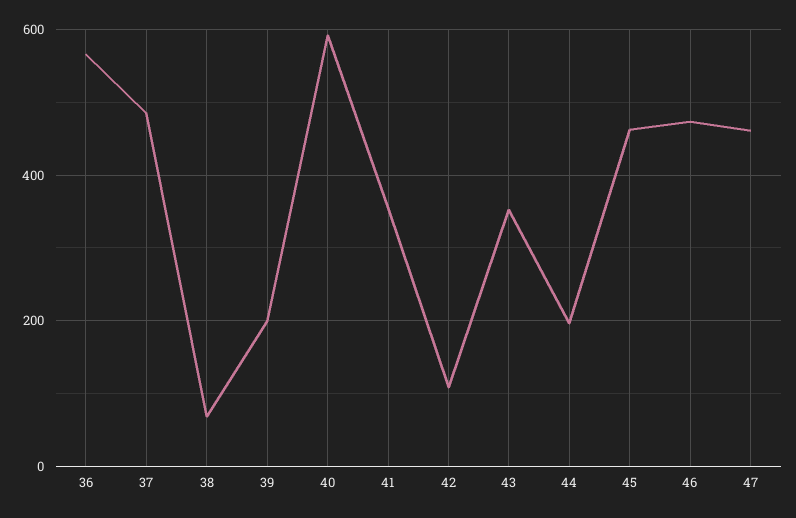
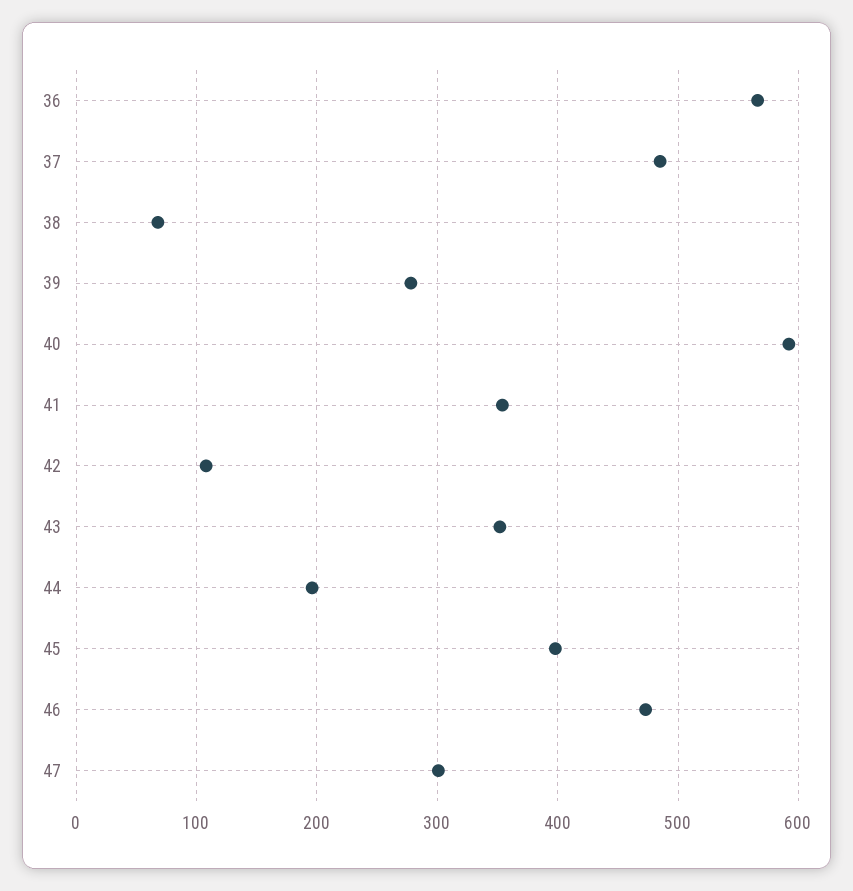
  {
    "36": 570,
    "37": 490,
    "38": 70,
-   "39": 200,
+   "39": 280,
    "40": 590,
    "41": 350,
    "42": 110,
    "43": 350,
    "44": 200,
-   "45": 460,
+   "45": 400,
    "46": 470,
-   "47": 460
+   "47": 300
  }

